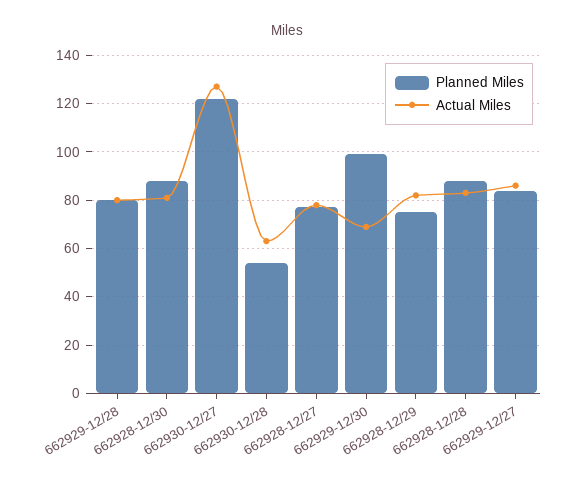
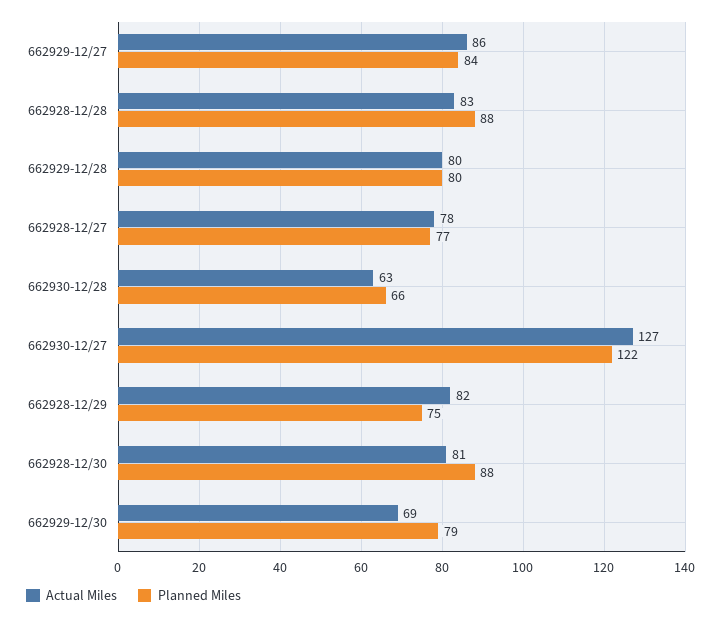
  {
    "Planned Miles": {
      "662929-12/28": 80,
      "662928-12/30": 88,
      "662930-12/27": 122,
-     "662930-12/28": 55,
+     "662930-12/28": 66,
      "662928-12/27": 77,
-     "662929-12/30": 100,
+     "662929-12/30": 79,
      "662928-12/29": 75,
      "662928-12/28": 88,
      "662929-12/27": 84
    },
    "Actual Miles": {
      "662929-12/28": 80,
      "662928-12/30": 81,
      "662930-12/27": 127,
      "662930-12/28": 63,
      "662928-12/27": 78,
      "662929-12/30": 69,
      "662928-12/29": 82,
      "662928-12/28": 83,
      "662929-12/27": 86
    }
  }

